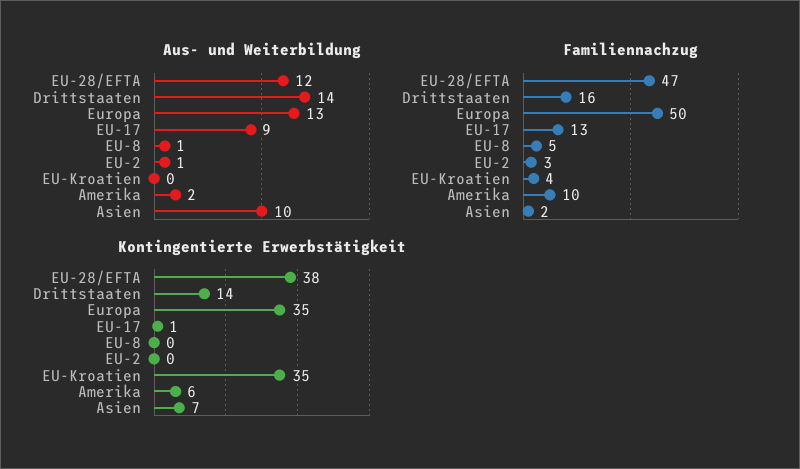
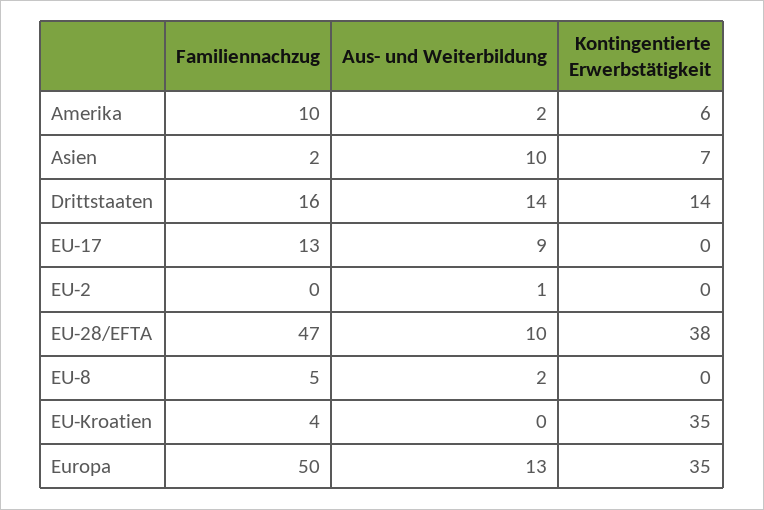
  {
    "Aus- und Weiterbildung": {
-     "EU-28/EFTA": 12,
+     "EU-28/EFTA": 10,
      "Drittstaaten": 14,
      "Europa": 13,
      "EU-17": 9,
-     "EU-8": 1,
+     "EU-8": 2,
      "EU-2": 1,
      "EU-Kroatien": 0,
      "Amerika": 2,
      "Asien": 10
    },
    "Familiennachzug": {
      "EU-28/EFTA": 47,
      "Drittstaaten": 16,
      "Europa": 50,
      "EU-17": 13,
      "EU-8": 5,
-     "EU-2": 3,
+     "EU-2": 0,
      "EU-Kroatien": 4,
      "Amerika": 10,
      "Asien": 2
    },
    "Kontingentierte Erwerbstätigkeit": {
      "EU-28/EFTA": 38,
      "Drittstaaten": 14,
      "Europa": 35,
-     "EU-17": 1,
+     "EU-17": 0,
      "EU-8": 0,
      "EU-2": 0,
      "EU-Kroatien": 35,
      "Amerika": 6,
      "Asien": 7
    }
  }

